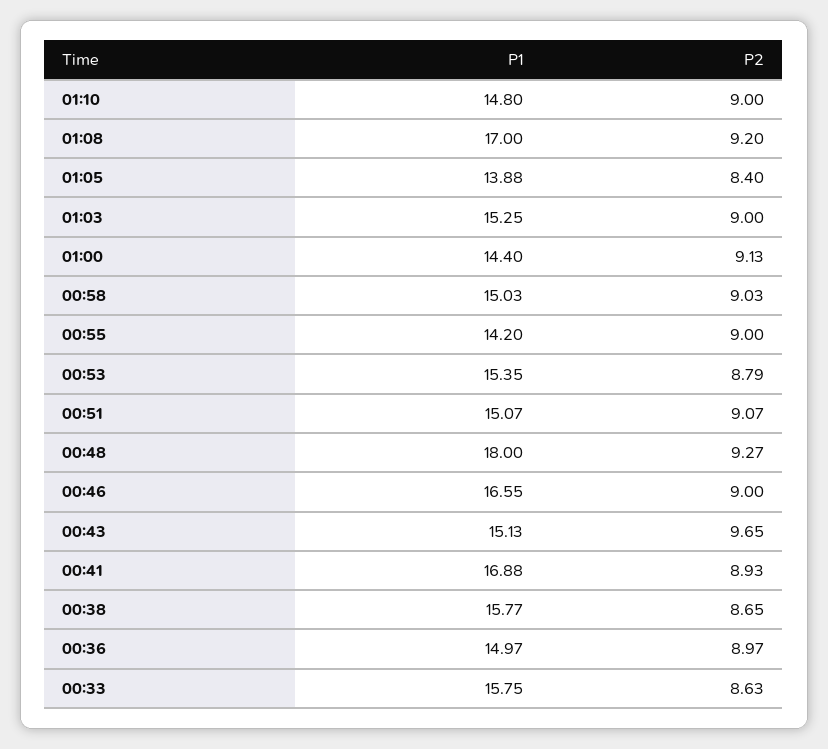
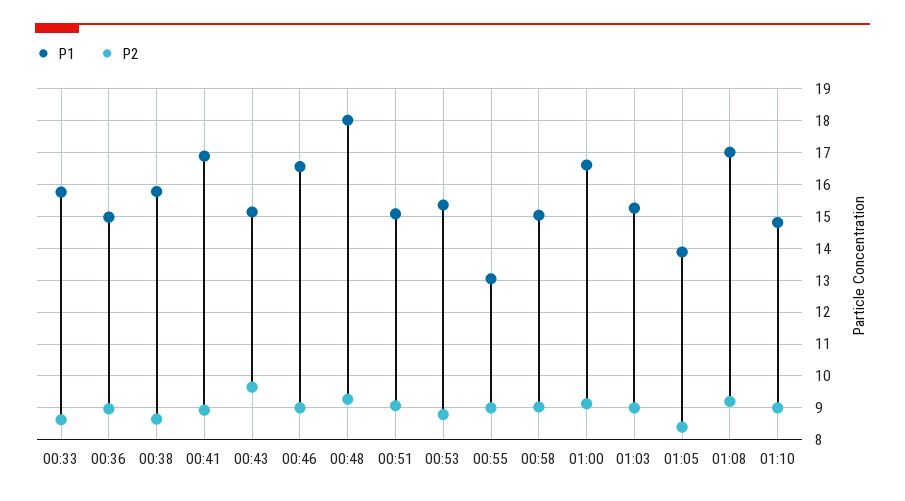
  {
    "P1": {
      "01:10": 14.8,
      "01:08": 17,
      "01:05": 13.88,
      "01:03": 15.25,
-     "01:00": 14.4,
+     "01:00": 16.6,
      "00:58": 15.03,
-     "00:55": 14.2,
+     "00:55": 13,
      "00:53": 15.35,
      "00:51": 15.07,
      "00:48": 18,
      "00:46": 16.55,
      "00:43": 15.13,
      "00:41": 16.88,
      "00:38": 15.77,
      "00:36": 14.97,
      "00:33": 15.75
    },
    "P2": {
      "01:10": 9,
      "01:08": 9.2,
      "01:05": 8.4,
      "01:03": 9,
      "01:00": 9.13,
      "00:58": 9.03,
      "00:55": 9,
      "00:53": 8.79,
      "00:51": 9.07,
      "00:48": 9.27,
      "00:46": 9,
      "00:43": 9.65,
      "00:41": 8.93,
      "00:38": 8.65,
      "00:36": 8.97,
      "00:33": 8.63
    }
  }

